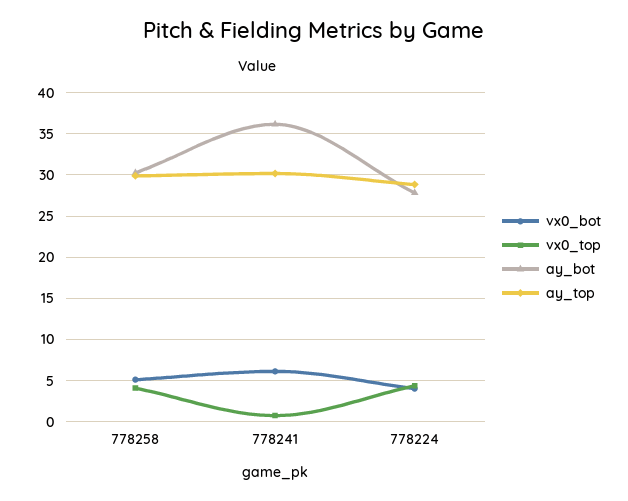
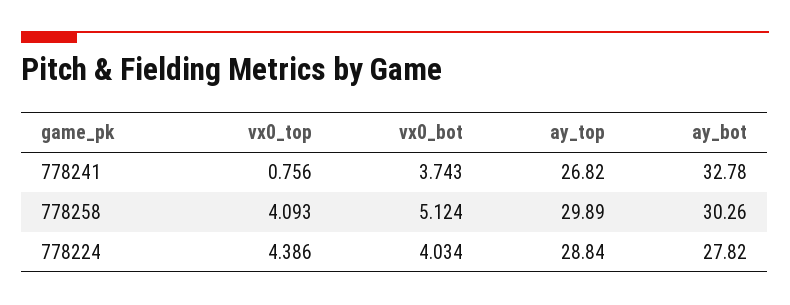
  {
    "vx0_bot": {
      "778258": 5.124,
-     "778241": 6,
+     "778241": 3.743,
      "778224": 4.034
    },
    "vx0_top": {
      "778258": 4.093,
      "778241": 0.756,
      "778224": 4.386
    },
    "ay_bot": {
      "778258": 30.26,
-     "778241": 36,
+     "778241": 32.78,
      "778224": 27.82
    },
    "ay_top": {
      "778258": 29.89,
-     "778241": 30,
+     "778241": 26.82,
      "778224": 28.84
    }
  }

